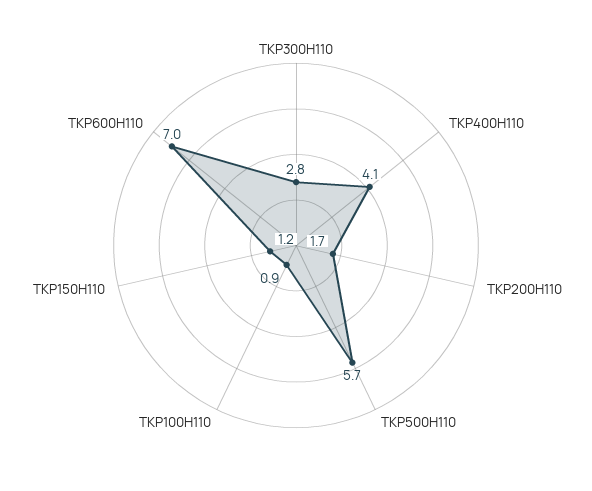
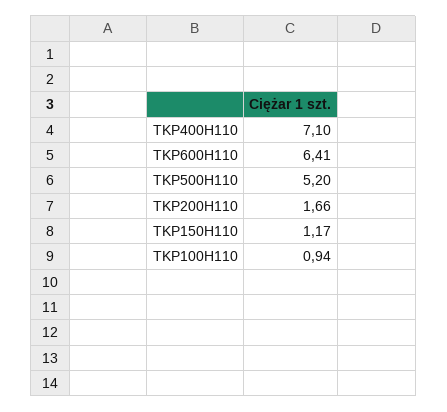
  {
-   "TKP300H110": 2.8,
-   "TKP400H110": 4.1,
+   "TKP400H110": 7.1,
    "TKP200H110": 1.66,
-   "TKP500H110": 5.7,
+   "TKP500H110": 5.2,
    "TKP100H110": 0.94,
    "TKP150H110": 1.17,
-   "TKP600H110": 7
+   "TKP600H110": 6.41
  }

